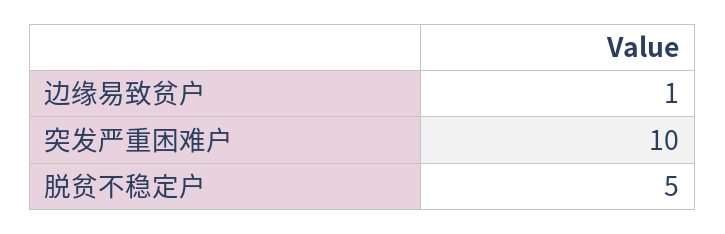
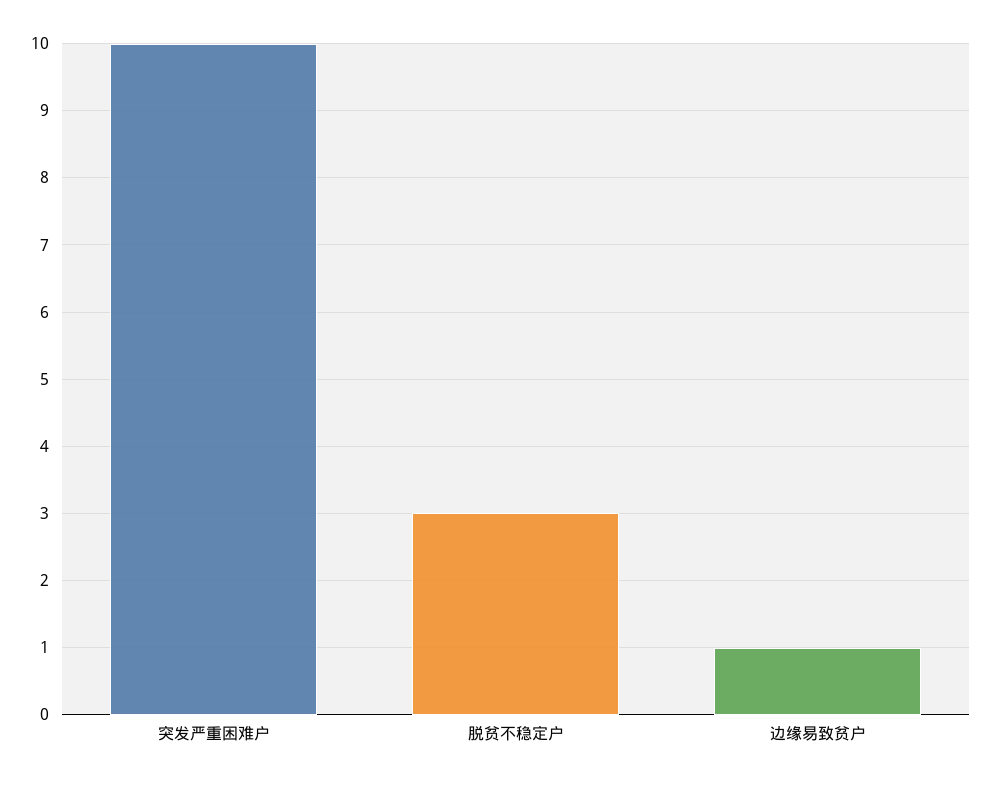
  {
    "边缘易致贫户": 1,
    "突发严重困难户": 10,
-   "脱贫不稳定户": 5
+   "脱贫不稳定户": 3
  }

